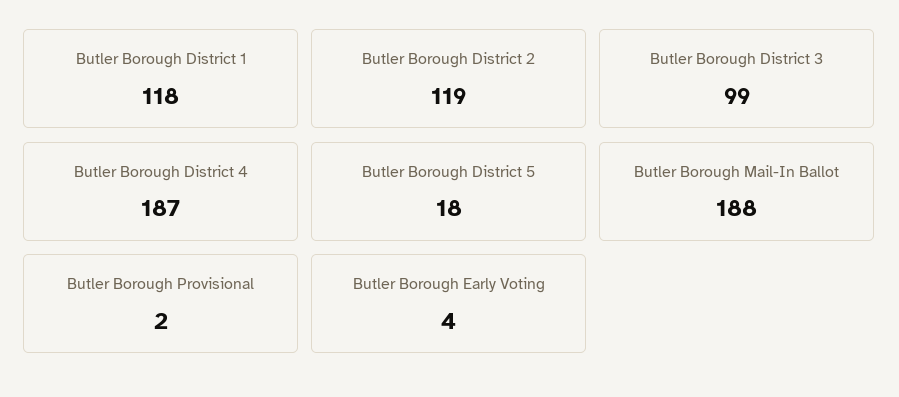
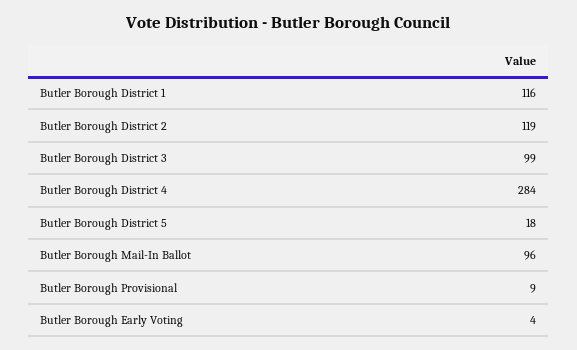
  {
-   "Butler Borough District 1": 118,
+   "Butler Borough District 1": 116,
    "Butler Borough District 2": 119,
    "Butler Borough District 3": 99,
-   "Butler Borough District 4": 187,
+   "Butler Borough District 4": 284,
    "Butler Borough District 5": 18,
-   "Butler Borough Mail-In Ballot": 188,
+   "Butler Borough Mail-In Ballot": 96,
-   "Butler Borough Provisional": 2,
+   "Butler Borough Provisional": 9,
    "Butler Borough Early Voting": 4
  }

